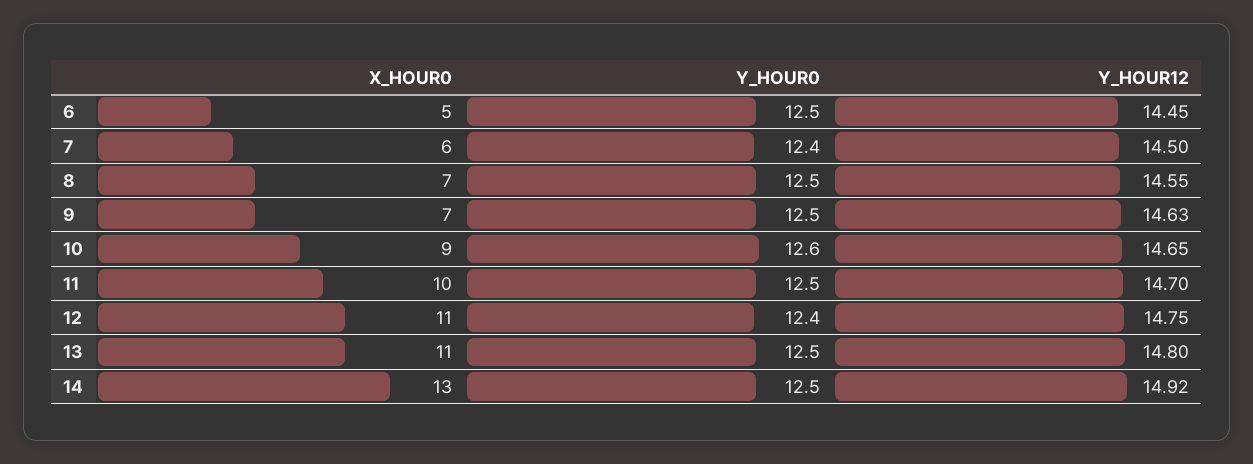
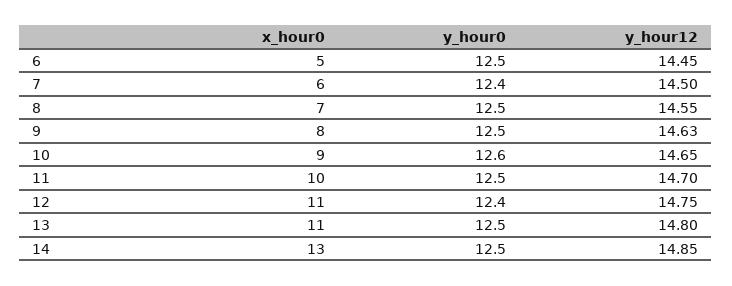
  {
    "X_HOUR0": {
      "6": 5,
      "7": 6,
      "8": 7,
-     "9": 7,
+     "9": 8,
      "10": 9,
      "11": 10,
      "12": 11,
      "13": 11,
      "14": 13
    },
    "Y_HOUR0": {
      "6": 12.5,
      "7": 12.4,
      "8": 12.5,
      "9": 12.5,
      "10": 12.6,
      "11": 12.5,
      "12": 12.4,
      "13": 12.5,
      "14": 12.5
    },
    "Y_HOUR12": {
      "6": 14.45,
      "7": 14.5,
      "8": 14.55,
      "9": 14.63,
      "10": 14.65,
      "11": 14.7,
      "12": 14.75,
      "13": 14.8,
-     "14": 14.92
+     "14": 14.85
    }
  }

